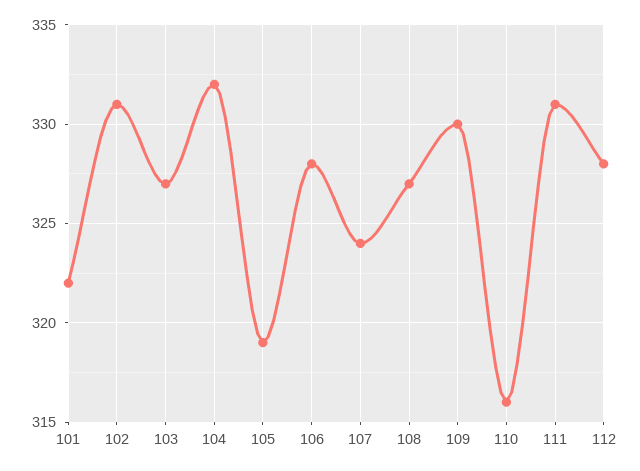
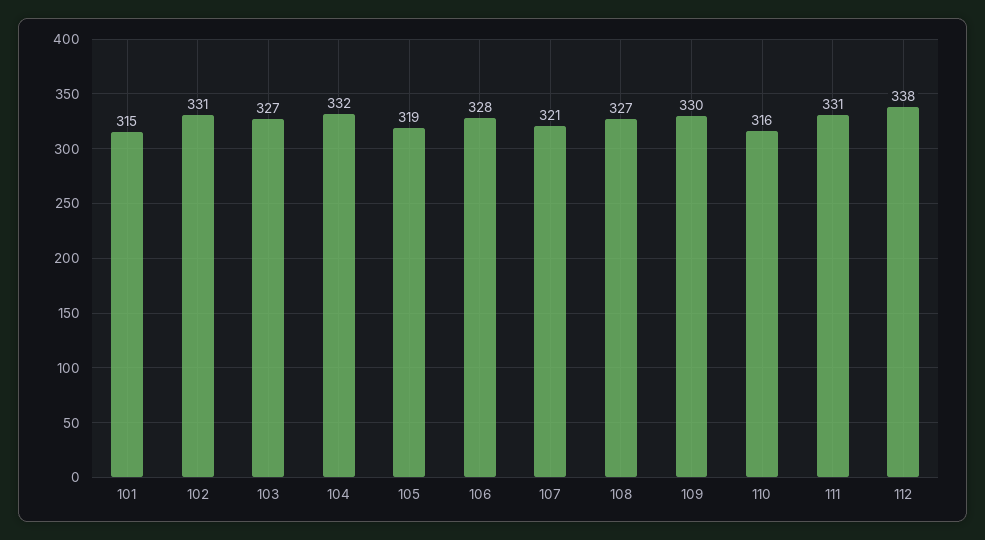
  {
-   "101": 322,
+   "101": 315,
    "102": 331,
    "103": 327,
    "104": 332,
    "105": 319,
    "106": 328,
-   "107": 324,
+   "107": 321,
    "108": 327,
    "109": 330,
    "110": 316,
    "111": 331,
-   "112": 328
+   "112": 338
  }

